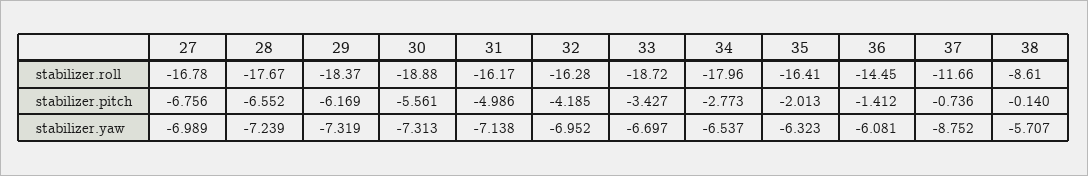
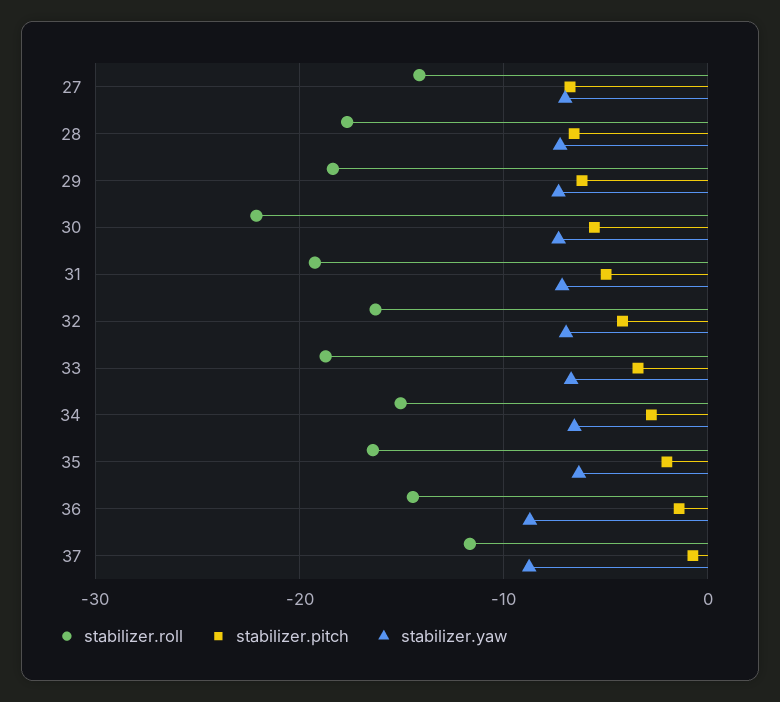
  {
    "stabilizer.roll": {
-     "27": -16.78,
+     "27": -14,
      "28": -17.67,
      "29": -18.37,
-     "30": -18.88,
+     "30": -22,
-     "31": -16.17,
+     "31": -19,
      "32": -16.28,
      "33": -18.72,
-     "34": -17.96,
+     "34": -15,
      "35": -16.41,
      "36": -14.45,
-     "37": -11.66,
+     "37": -11.66
-     "38": -8.61
    },
    "stabilizer.pitch": {
      "27": -6.756,
      "28": -6.552,
      "29": -6.169,
      "30": -5.561,
      "31": -4.986,
      "32": -4.185,
      "33": -3.427,
      "34": -2.773,
      "35": -2.013,
      "36": -1.412,
-     "37": -0.736,
+     "37": -0.736
-     "38": -0.14
    },
    "stabilizer.yaw": {
      "27": -6.989,
      "28": -7.239,
      "29": -7.319,
      "30": -7.313,
      "31": -7.138,
      "32": -6.952,
      "33": -6.697,
      "34": -6.537,
      "35": -6.323,
-     "36": -6.081,
+     "36": -9,
-     "37": -8.752,
+     "37": -8.752
-     "38": -5.707
    }
  }

